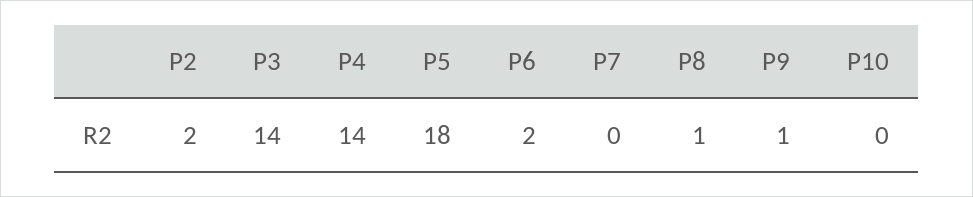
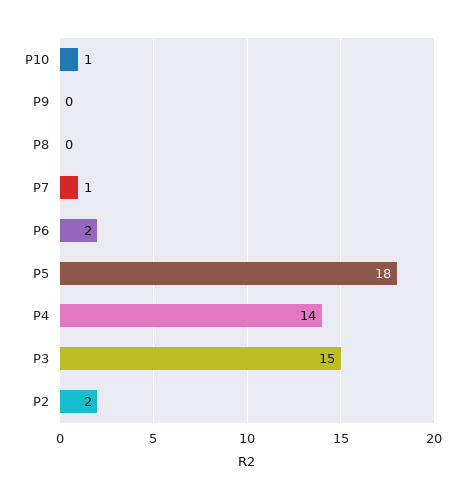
  {
    "P2": 2,
-   "P3": 14,
+   "P3": 15,
    "P4": 14,
    "P5": 18,
    "P6": 2,
-   "P7": 0,
+   "P7": 1,
-   "P8": 1,
+   "P8": 0,
-   "P9": 1,
+   "P9": 0,
-   "P10": 0
+   "P10": 1
  }

